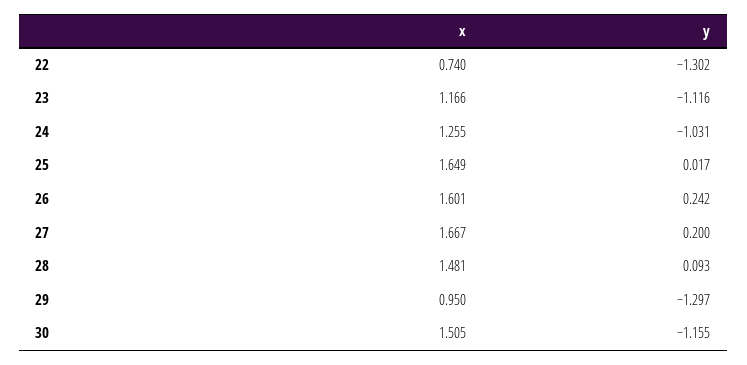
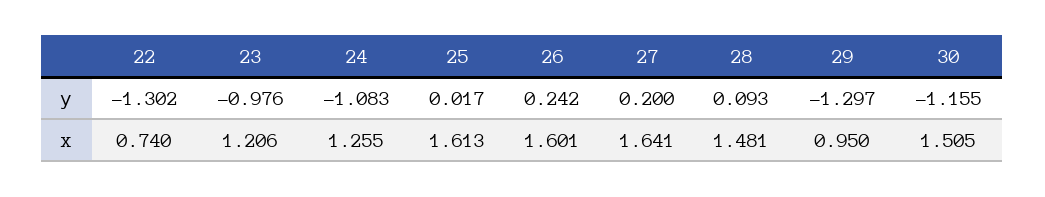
  {
    "x": {
      "22": 0.74,
-     "23": 1.166,
+     "23": 1.206,
      "24": 1.255,
-     "25": 1.649,
+     "25": 1.613,
      "26": 1.601,
-     "27": 1.667,
+     "27": 1.641,
      "28": 1.481,
      "29": 0.95,
      "30": 1.505
    },
    "y": {
      "22": -1.302,
-     "23": -1.116,
+     "23": -0.976,
-     "24": -1.031,
+     "24": -1.083,
      "25": 0.017,
      "26": 0.242,
      "27": 0.2,
      "28": 0.093,
      "29": -1.297,
      "30": -1.155
    }
  }

